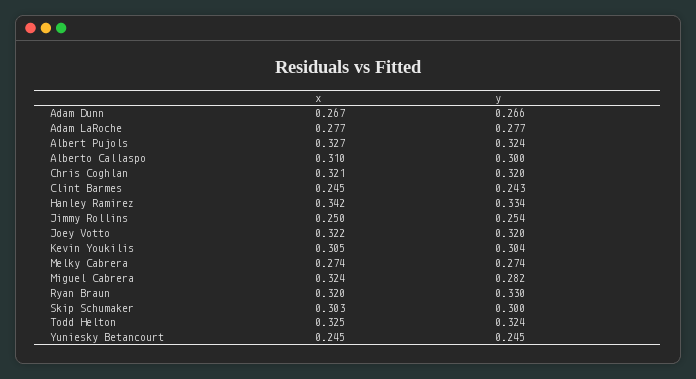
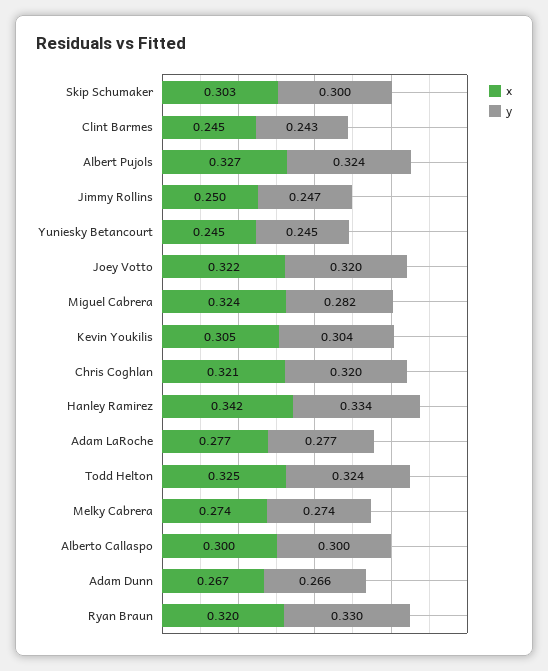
  {
    "x": {
      "Adam Dunn": 0.267,
      "Adam LaRoche": 0.277,
      "Albert Pujols": 0.327,
-     "Alberto Callaspo": 0.31,
+     "Alberto Callaspo": 0.3,
      "Chris Coghlan": 0.321,
      "Clint Barmes": 0.245,
      "Hanley Ramirez": 0.342,
      "Jimmy Rollins": 0.25,
      "Joey Votto": 0.322,
      "Kevin Youkilis": 0.305,
      "Melky Cabrera": 0.274,
      "Miguel Cabrera": 0.324,
      "Ryan Braun": 0.32,
      "Skip Schumaker": 0.303,
      "Todd Helton": 0.325,
      "Yuniesky Betancourt": 0.245
    },
    "y": {
      "Adam Dunn": 0.266,
      "Adam LaRoche": 0.277,
      "Albert Pujols": 0.324,
      "Alberto Callaspo": 0.3,
      "Chris Coghlan": 0.32,
      "Clint Barmes": 0.243,
      "Hanley Ramirez": 0.334,
-     "Jimmy Rollins": 0.254,
+     "Jimmy Rollins": 0.247,
      "Joey Votto": 0.32,
      "Kevin Youkilis": 0.304,
      "Melky Cabrera": 0.274,
      "Miguel Cabrera": 0.282,
      "Ryan Braun": 0.33,
      "Skip Schumaker": 0.3,
      "Todd Helton": 0.324,
      "Yuniesky Betancourt": 0.245
    }
  }

